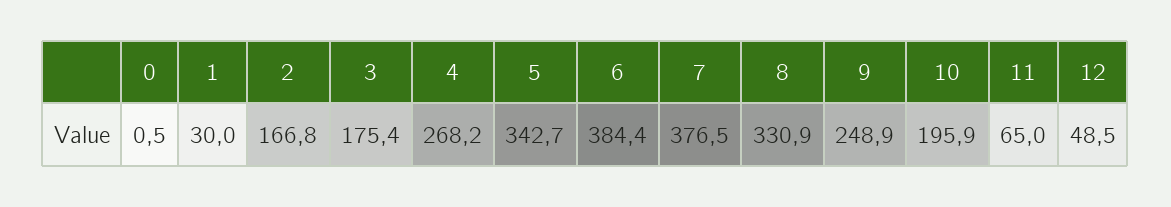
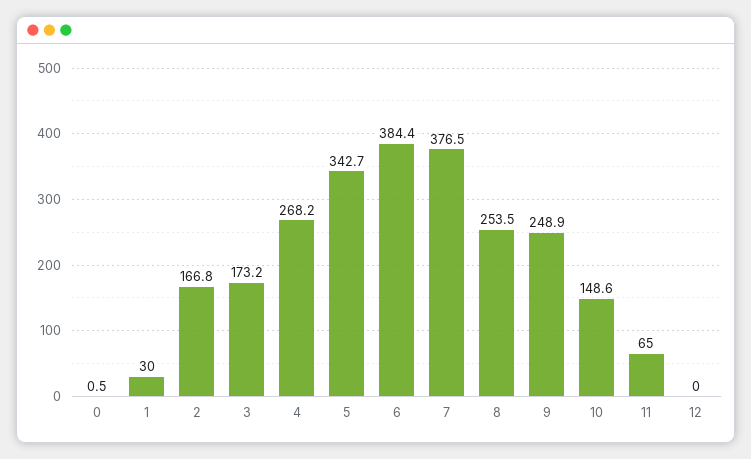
  {
    "0": 0.5,
    "1": 30,
    "2": 166.8,
-   "3": 175.4,
+   "3": 173.2,
    "4": 268.2,
    "5": 342.7,
    "6": 384.4,
    "7": 376.5,
-   "8": 330.9,
+   "8": 253.5,
    "9": 248.9,
-   "10": 195.9,
+   "10": 148.6,
    "11": 65,
-   "12": 48.5
+   "12": 0
  }

